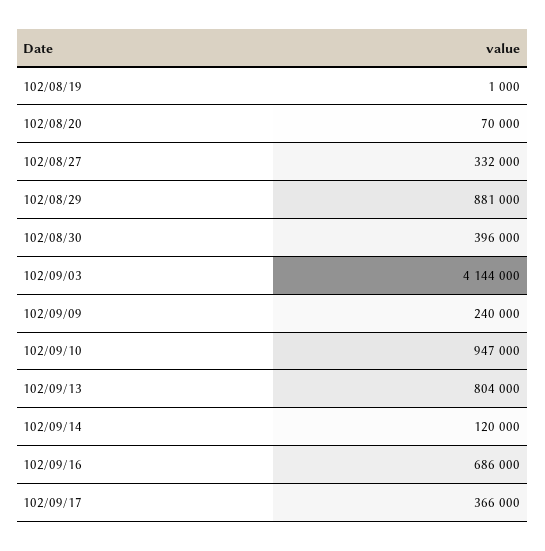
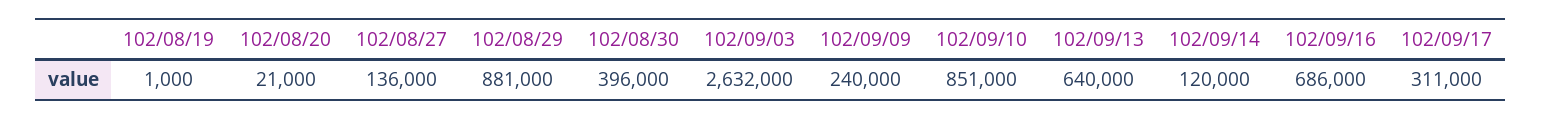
  {
    "102/08/19": 1000,
-   "102/08/20": 70000,
+   "102/08/20": 21000,
-   "102/08/27": 332000,
+   "102/08/27": 136000,
    "102/08/29": 881000,
    "102/08/30": 396000,
-   "102/09/03": 4144000,
+   "102/09/03": 2632000,
    "102/09/09": 240000,
-   "102/09/10": 947000,
+   "102/09/10": 851000,
-   "102/09/13": 804000,
+   "102/09/13": 640000,
    "102/09/14": 120000,
    "102/09/16": 686000,
-   "102/09/17": 366000
+   "102/09/17": 311000
  }

